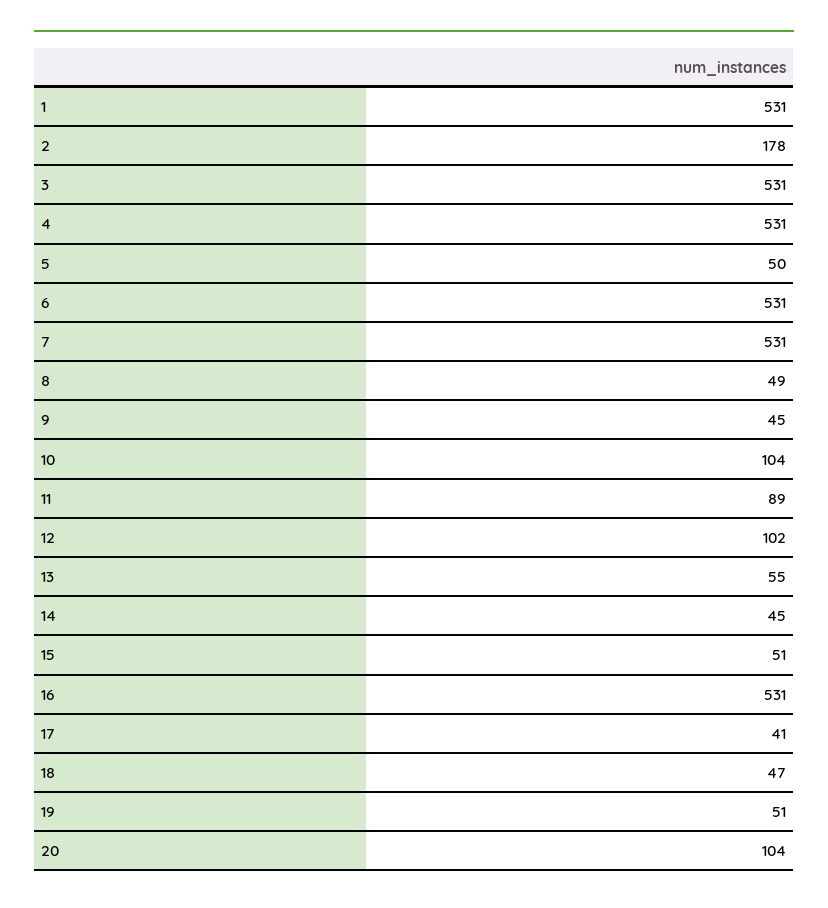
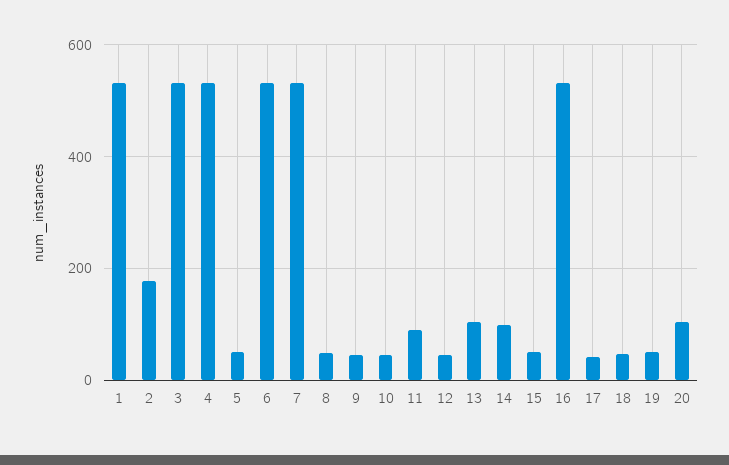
  {
    "1": 531,
    "2": 178,
    "3": 531,
    "4": 531,
    "5": 50,
    "6": 531,
    "7": 531,
    "8": 49,
    "9": 45,
-   "10": 104,
+   "10": 40,
    "11": 89,
-   "12": 102,
+   "12": 40,
-   "13": 55,
+   "13": 100,
-   "14": 45,
+   "14": 100,
    "15": 51,
    "16": 531,
    "17": 41,
    "18": 47,
    "19": 51,
    "20": 104
  }

